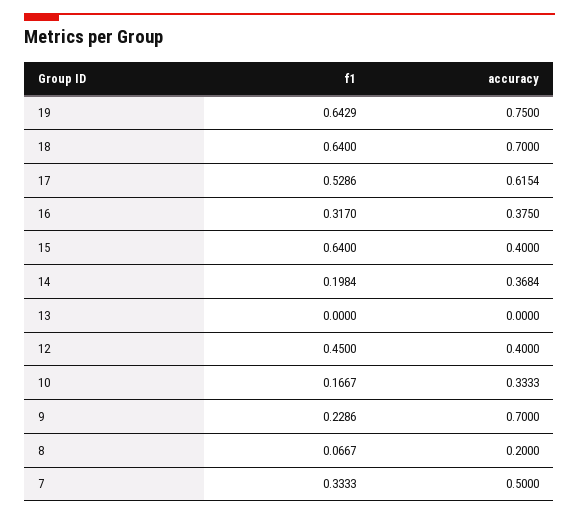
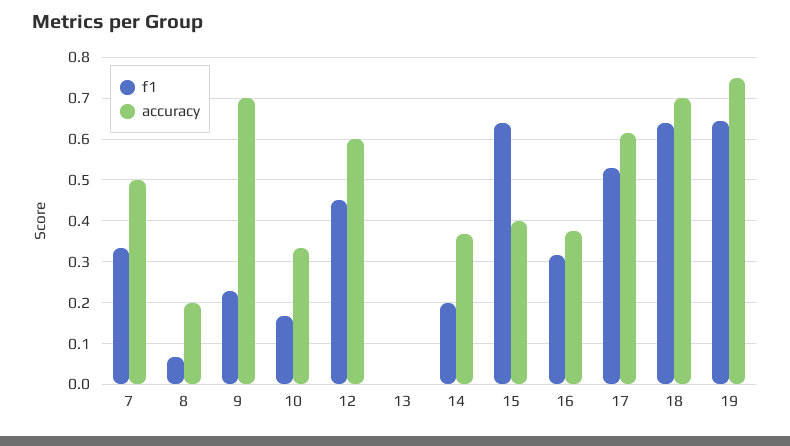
  {
    "f1": {
      "19": 0.6429,
      "18": 0.64,
      "17": 0.5286,
      "16": 0.317,
      "15": 0.64,
      "14": 0.1984,
      "13": 0,
      "12": 0.45,
      "10": 0.1667,
      "9": 0.2286,
      "8": 0.0667,
      "7": 0.3333
    },
    "accuracy": {
      "19": 0.75,
      "18": 0.7,
      "17": 0.6154,
      "16": 0.375,
      "15": 0.4,
      "14": 0.3684,
      "13": 0,
-     "12": 0.4,
+     "12": 0.6,
      "10": 0.3333,
      "9": 0.7,
      "8": 0.2,
      "7": 0.5
    }
  }

